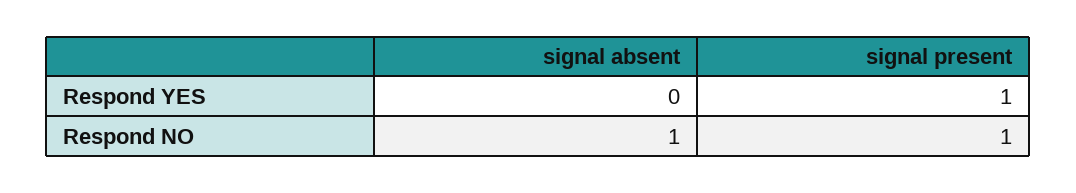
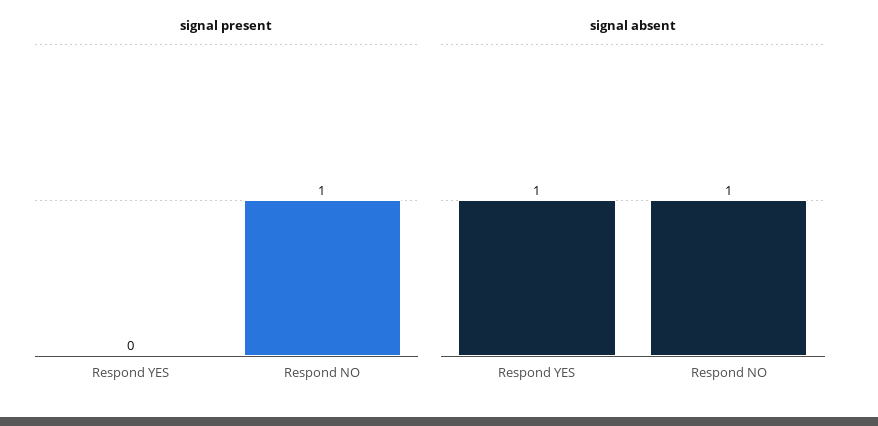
  {
    "signal absent": {
-     "Respond YES": 0,
+     "Respond YES": 1,
      "Respond NO": 1
    },
    "signal present": {
-     "Respond YES": 1,
+     "Respond YES": 0,
      "Respond NO": 1
    }
  }

